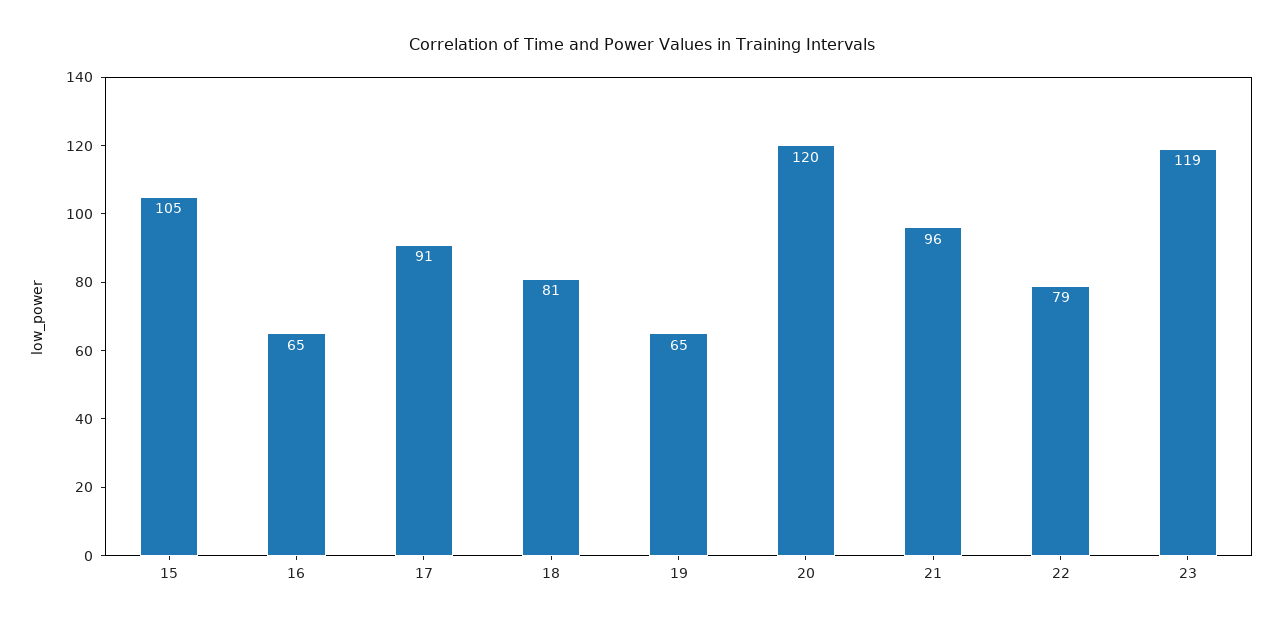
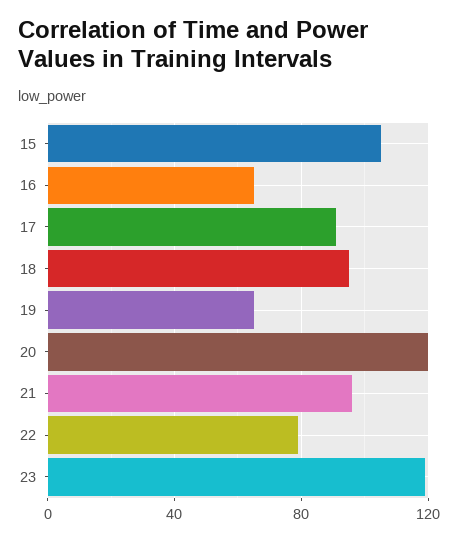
  {
    "15": 105,
    "16": 65,
    "17": 91,
-   "18": 81,
+   "18": 95,
    "19": 65,
    "20": 120,
    "21": 96,
    "22": 79,
    "23": 119
  }

